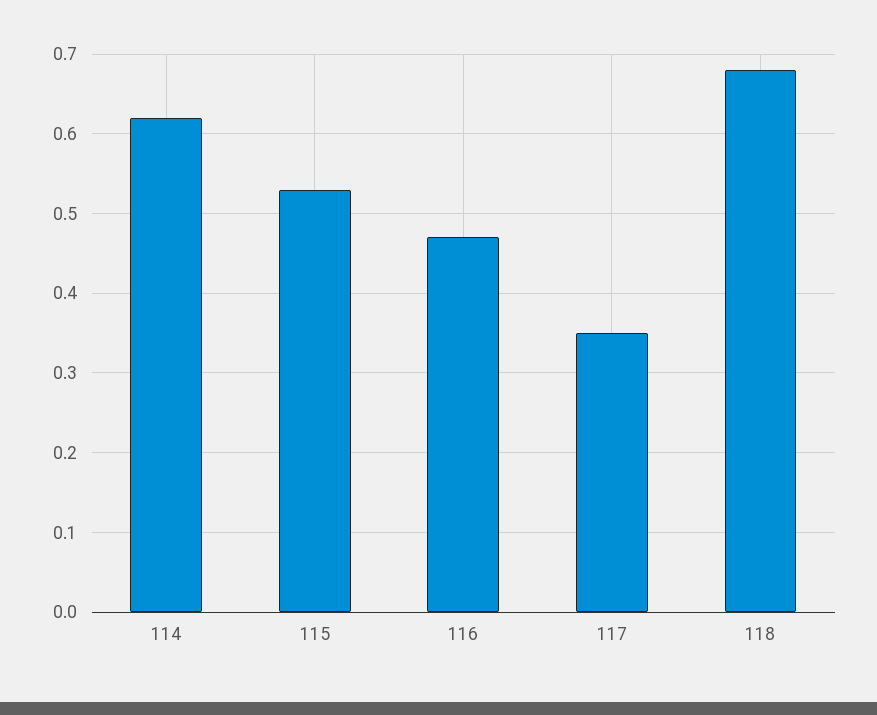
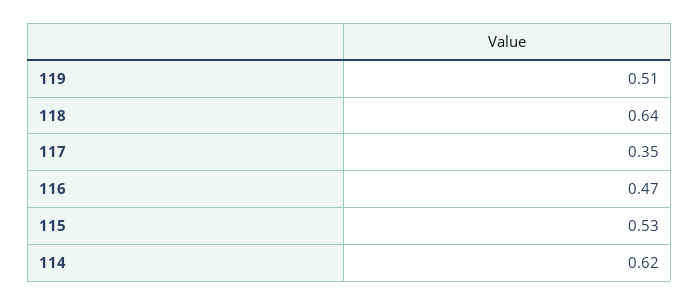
  {
    "114": 0.62,
    "115": 0.53,
    "116": 0.47,
    "117": 0.35,
-   "118": 0.68
+   "118": 0.64,
+   "119": 0.51
  }

